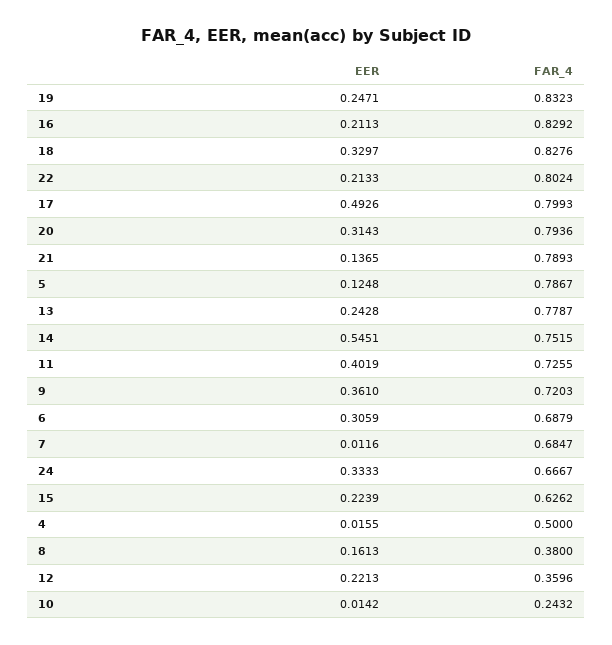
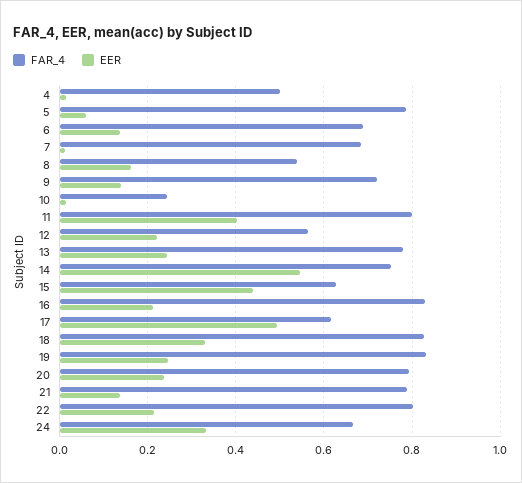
  {
    "EER": {
      "19": 0.2471,
      "16": 0.2113,
      "18": 0.3297,
      "22": 0.2133,
      "17": 0.4926,
-     "20": 0.3143,
+     "20": 0.24,
      "21": 0.1365,
-     "5": 0.1248,
+     "5": 0.06,
      "13": 0.2428,
      "14": 0.5451,
      "11": 0.4019,
-     "9": 0.361,
+     "9": 0.14,
-     "6": 0.3059,
+     "6": 0.14,
      "7": 0.0116,
      "24": 0.3333,
-     "15": 0.2239,
+     "15": 0.44,
      "4": 0.0155,
      "8": 0.1613,
      "12": 0.2213,
      "10": 0.0142
    },
    "FAR_4": {
      "19": 0.8323,
      "16": 0.8292,
      "18": 0.8276,
      "22": 0.8024,
-     "17": 0.7993,
+     "17": 0.62,
      "20": 0.7936,
      "21": 0.7893,
      "5": 0.7867,
      "13": 0.7787,
      "14": 0.7515,
-     "11": 0.7255,
+     "11": 0.8,
      "9": 0.7203,
      "6": 0.6879,
      "7": 0.6847,
      "24": 0.6667,
      "15": 0.6262,
      "4": 0.5,
-     "8": 0.38,
+     "8": 0.54,
-     "12": 0.3596,
+     "12": 0.56,
      "10": 0.2432
    }
  }

